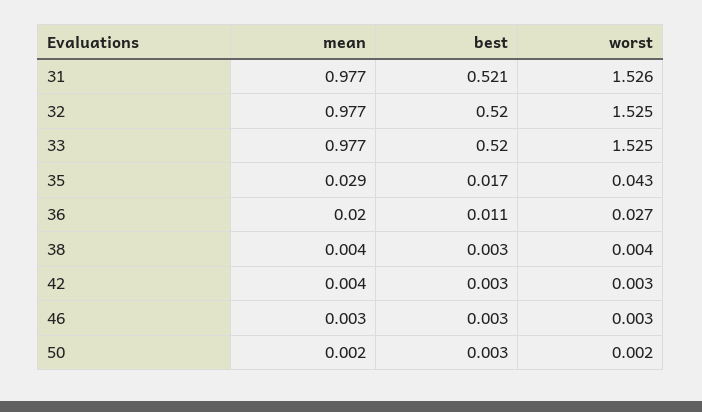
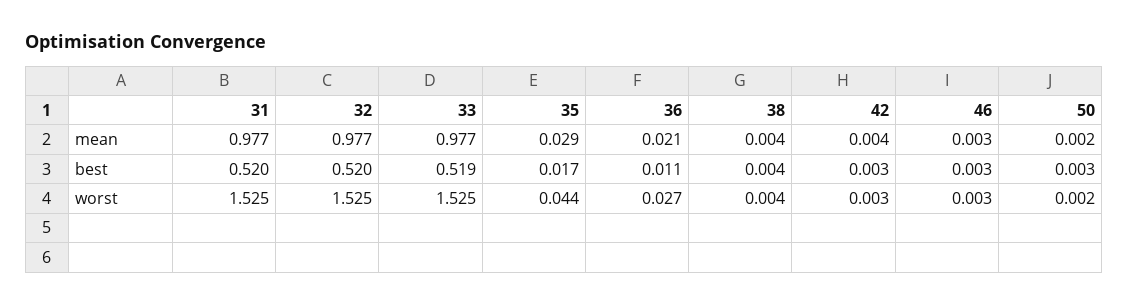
  {
    "mean": {
      "31": 0.977,
      "32": 0.977,
      "33": 0.977,
      "35": 0.029,
-     "36": 0.02,
+     "36": 0.021,
      "38": 0.004,
      "42": 0.004,
      "46": 0.003,
      "50": 0.002
    },
    "best": {
-     "31": 0.521,
+     "31": 0.52,
      "32": 0.52,
-     "33": 0.52,
+     "33": 0.519,
      "35": 0.017,
      "36": 0.011,
-     "38": 0.003,
+     "38": 0.004,
      "42": 0.003,
      "46": 0.003,
      "50": 0.003
    },
    "worst": {
-     "31": 1.526,
+     "31": 1.525,
      "32": 1.525,
      "33": 1.525,
-     "35": 0.043,
+     "35": 0.044,
      "36": 0.027,
      "38": 0.004,
      "42": 0.003,
      "46": 0.003,
      "50": 0.002
    }
  }

